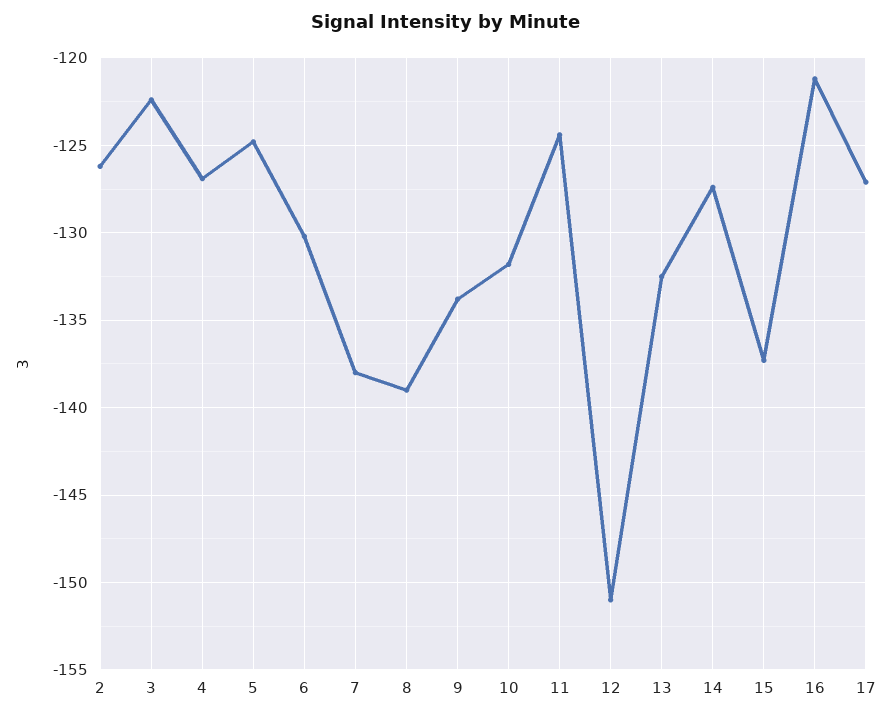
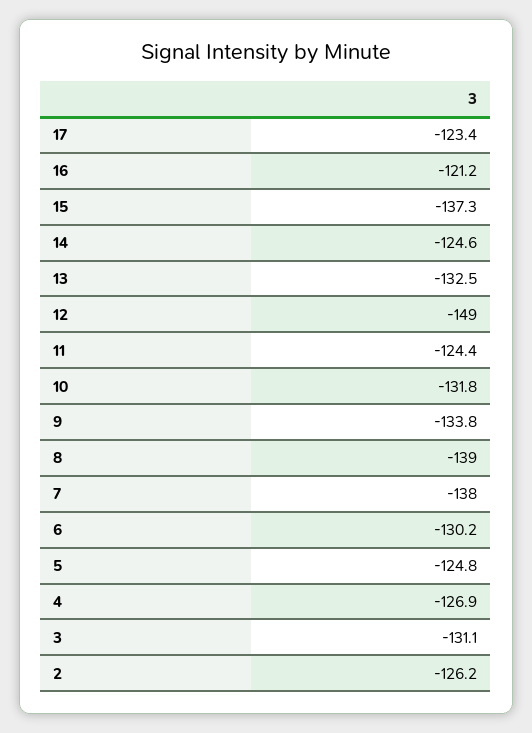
  {
    "2": -126.2,
-   "3": -122.5,
+   "3": -131.1,
    "4": -126.9,
    "5": -124.8,
    "6": -130.2,
    "7": -138,
    "8": -139,
    "9": -133.8,
    "10": -131.8,
    "11": -124.4,
-   "12": -151,
+   "12": -149,
    "13": -132.5,
-   "14": -127.5,
+   "14": -124.6,
    "15": -137.3,
    "16": -121.2,
-   "17": -127
+   "17": -123.4
  }

